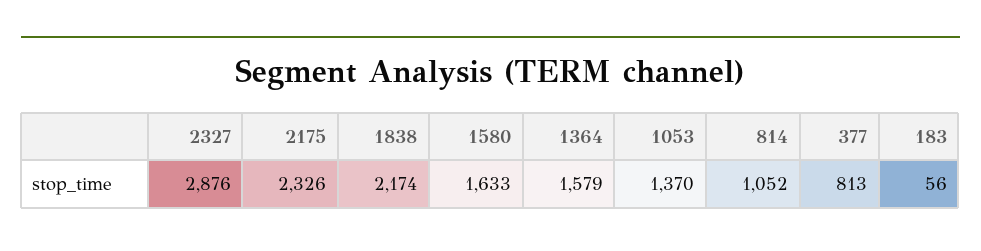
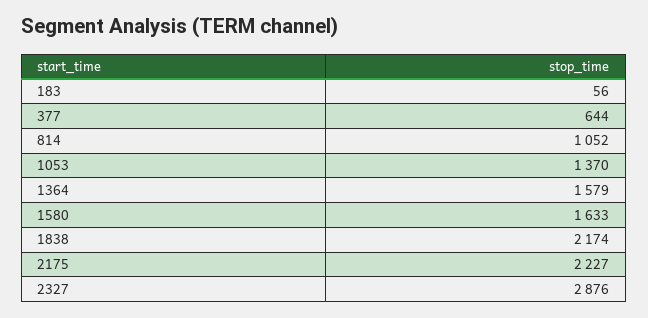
  {
    "2327": 2876,
-   "2175": 2326,
+   "2175": 2227,
    "1838": 2174,
    "1580": 1633,
    "1364": 1579,
    "1053": 1370,
    "814": 1052,
-   "377": 813,
+   "377": 644,
    "183": 56
  }

